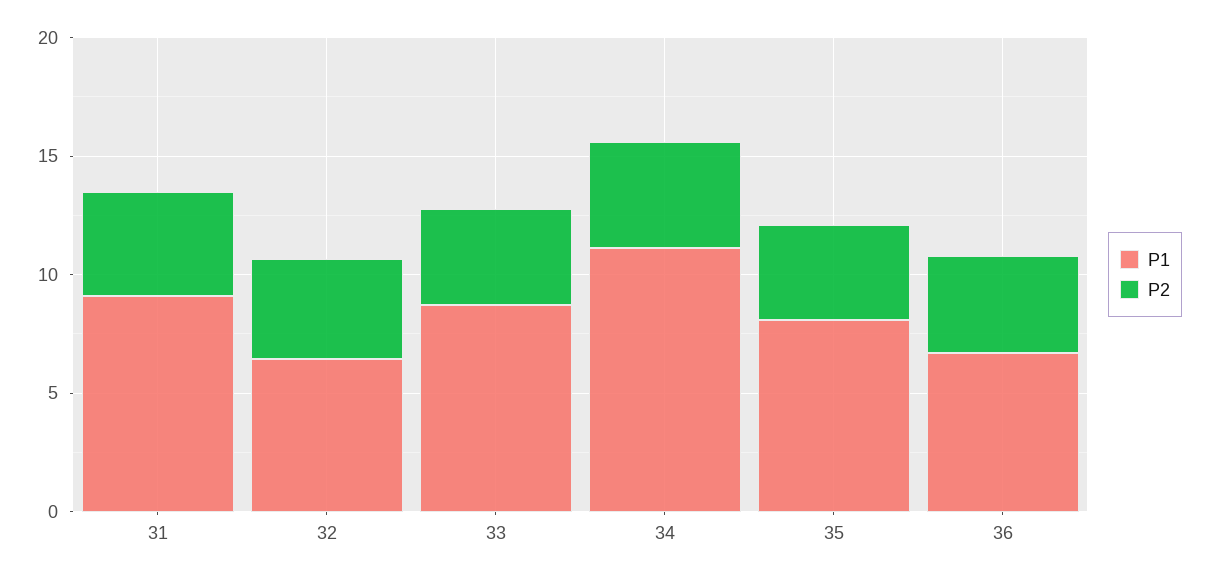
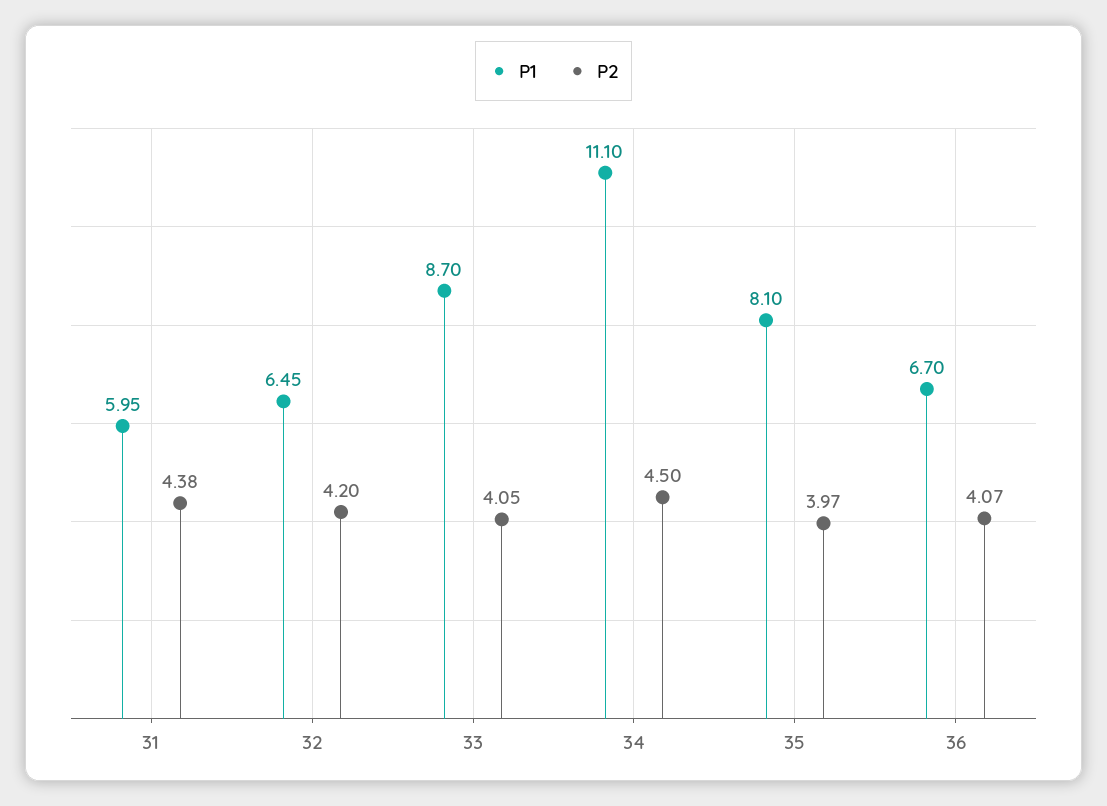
  {
    "P1": {
-     "31": 9,
+     "31": 5.95,
      "32": 6.45,
      "33": 8.7,
      "34": 11.1,
      "35": 8.1,
      "36": 6.7
    },
    "P2": {
      "31": 4.38,
      "32": 4.2,
      "33": 4.05,
      "34": 4.5,
      "35": 3.97,
      "36": 4.07
    }
  }

